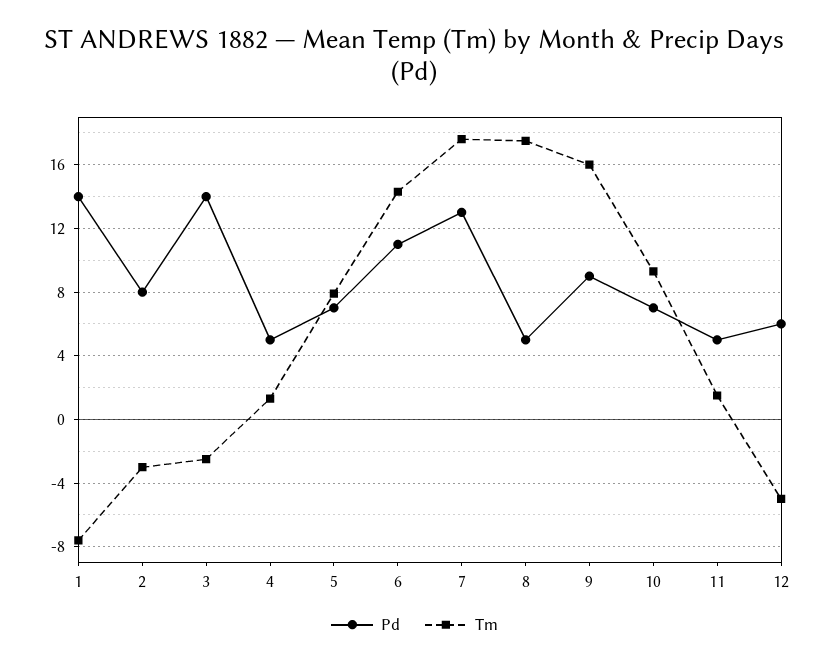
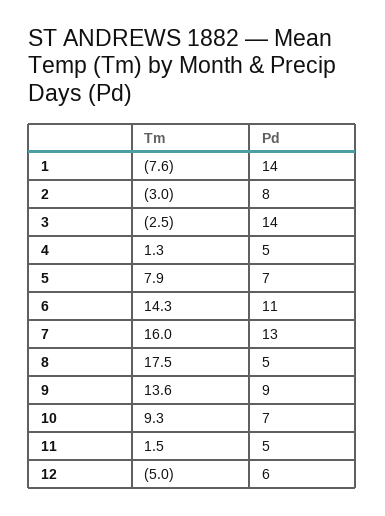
  {
    "Pd": {
      "1": 14,
      "2": 8,
      "3": 14,
      "4": 5,
      "5": 7,
      "6": 11,
      "7": 13,
      "8": 5,
      "9": 9,
      "10": 7,
      "11": 5,
      "12": 6
    },
    "Tm": {
      "1": -7.6,
      "2": -3,
      "3": -2.5,
      "4": 1.3,
      "5": 7.9,
      "6": 14.3,
-     "7": 17.5,
+     "7": 16,
      "8": 17.5,
-     "9": 16,
+     "9": 13.6,
      "10": 9.3,
      "11": 1.5,
      "12": -5
    }
  }

